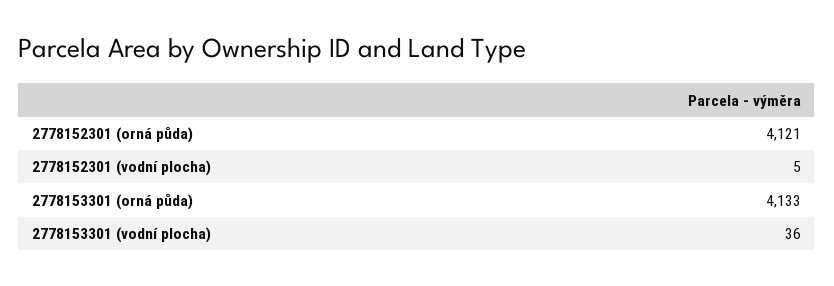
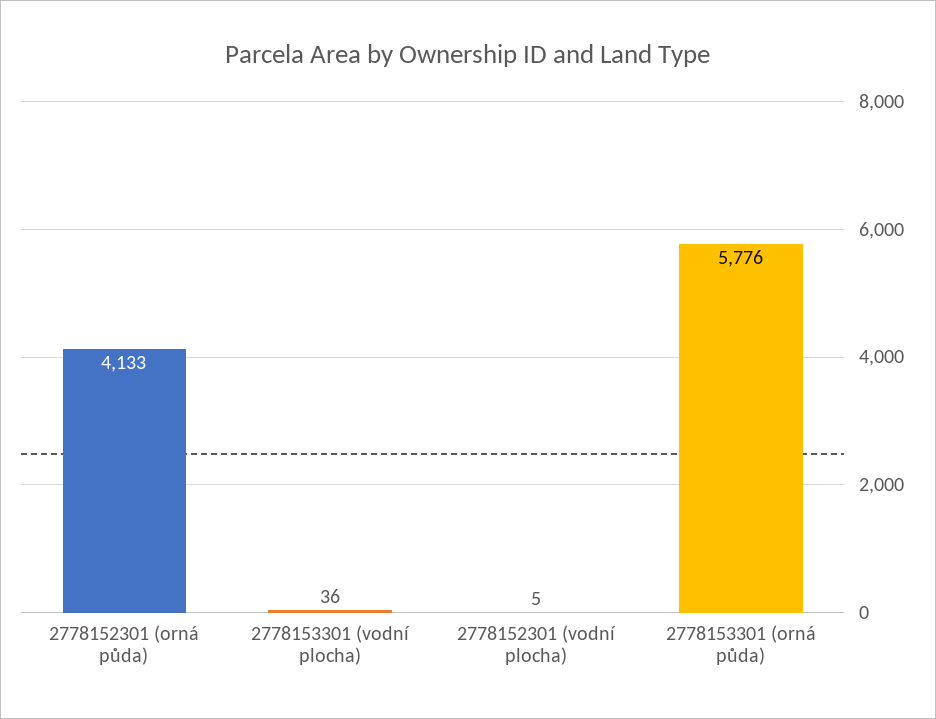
  {
-   "2778152301 (orná půda)": 4121,
+   "2778152301 (orná půda)": 4133,
    "2778152301 (vodní plocha)": 5,
-   "2778153301 (orná půda)": 4133,
+   "2778153301 (orná půda)": 5776,
    "2778153301 (vodní plocha)": 36
  }

